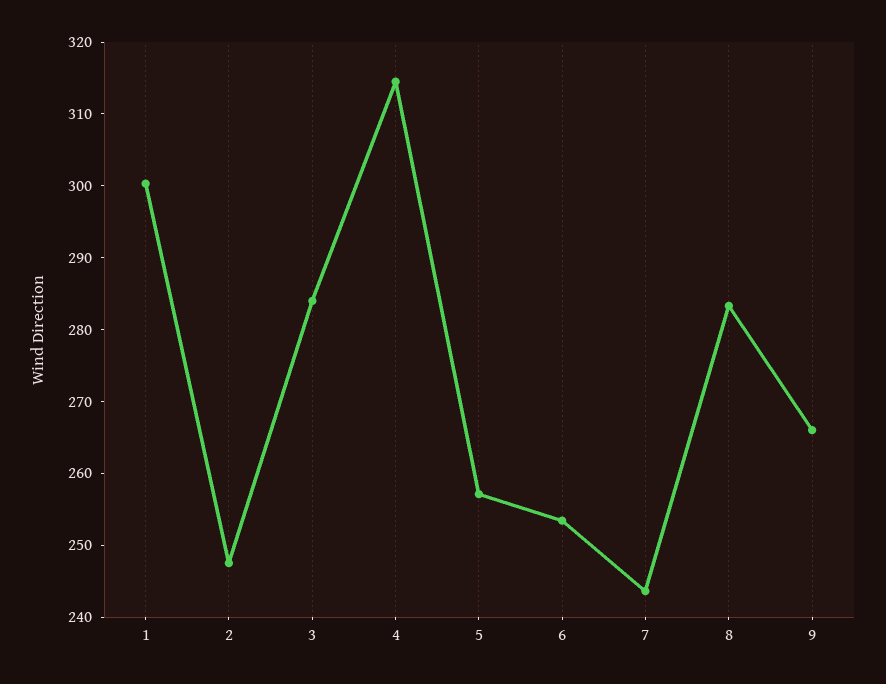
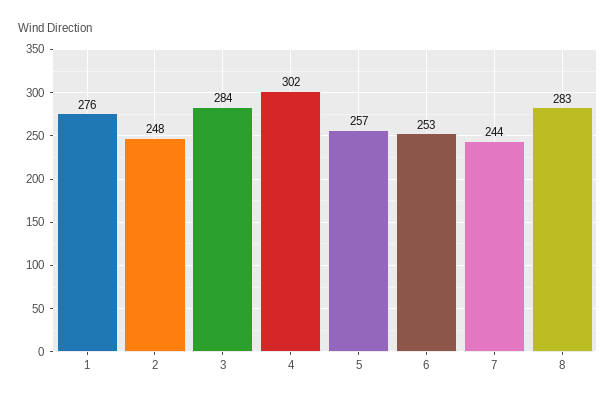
  {
-   "1": 300,
+   "1": 276,
    "2": 248,
    "3": 284,
-   "4": 314,
+   "4": 302,
    "5": 257,
    "6": 253,
    "7": 244,
-   "8": 283,
+   "8": 283
-   "9": 266
  }

